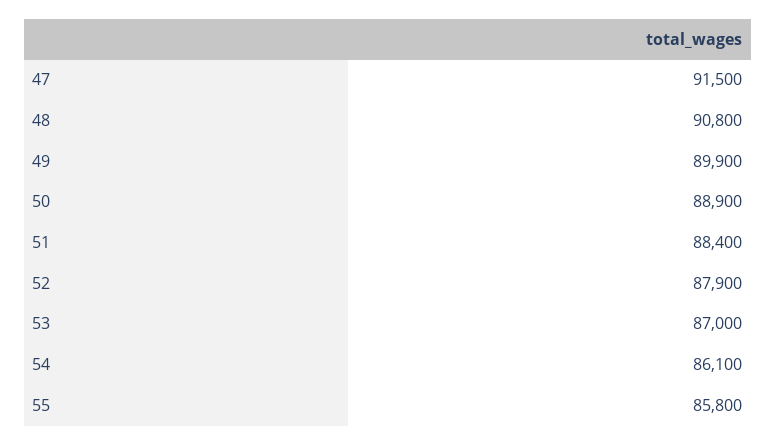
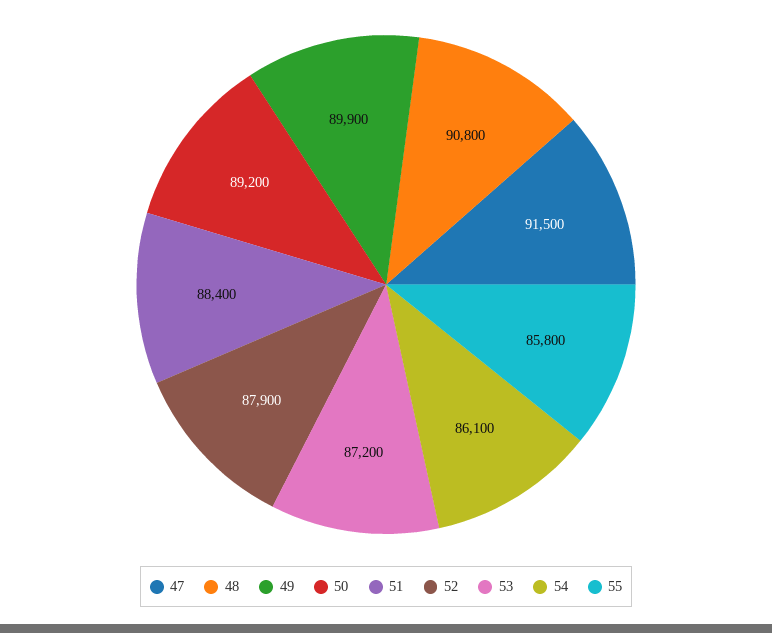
  {
    "47": 91500,
    "48": 90800,
    "49": 89900,
-   "50": 88900,
+   "50": 89200,
    "51": 88400,
    "52": 87900,
-   "53": 87000,
+   "53": 87200,
    "54": 86100,
    "55": 85800
  }

